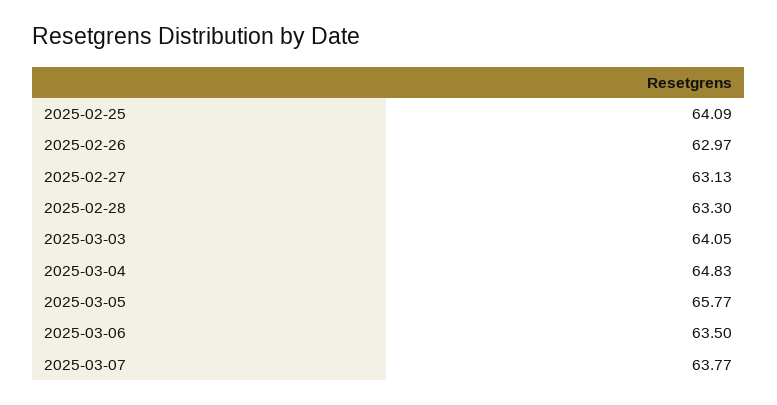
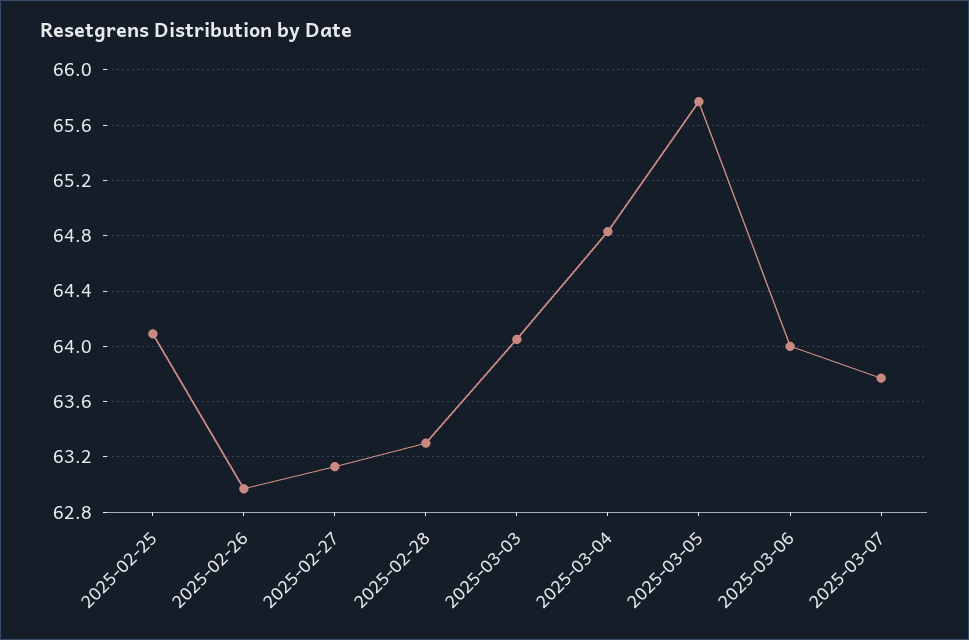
  {
    "2025-02-25": 64.09,
    "2025-02-26": 62.97,
    "2025-02-27": 63.13,
    "2025-02-28": 63.3,
    "2025-03-03": 64.05,
    "2025-03-04": 64.83,
    "2025-03-05": 65.77,
-   "2025-03-06": 63.5,
+   "2025-03-06": 64,
    "2025-03-07": 63.77
  }

